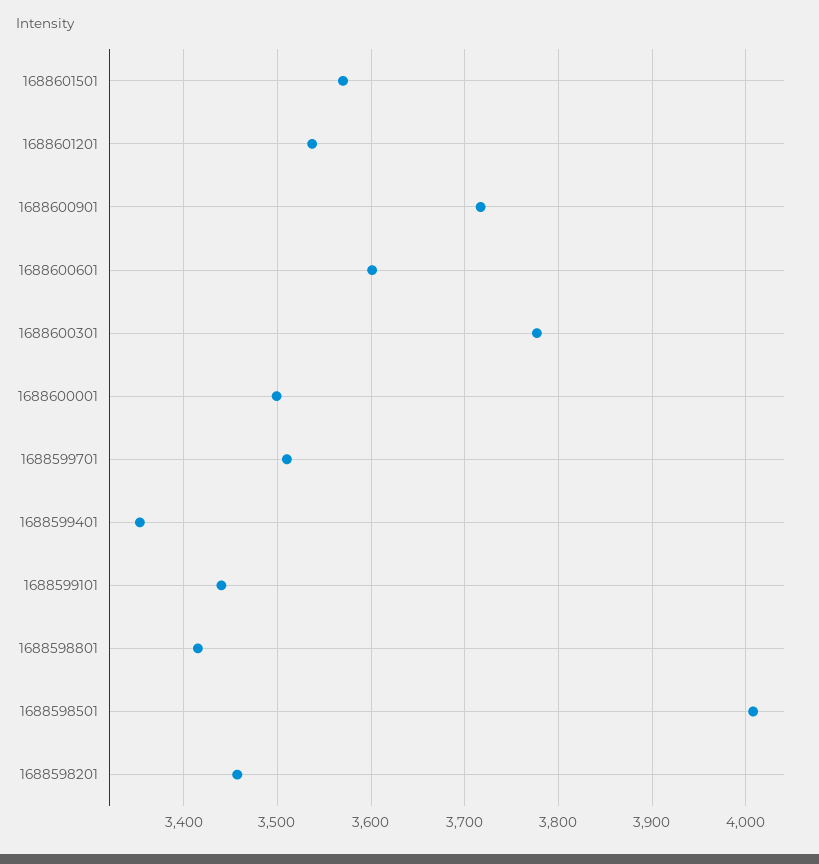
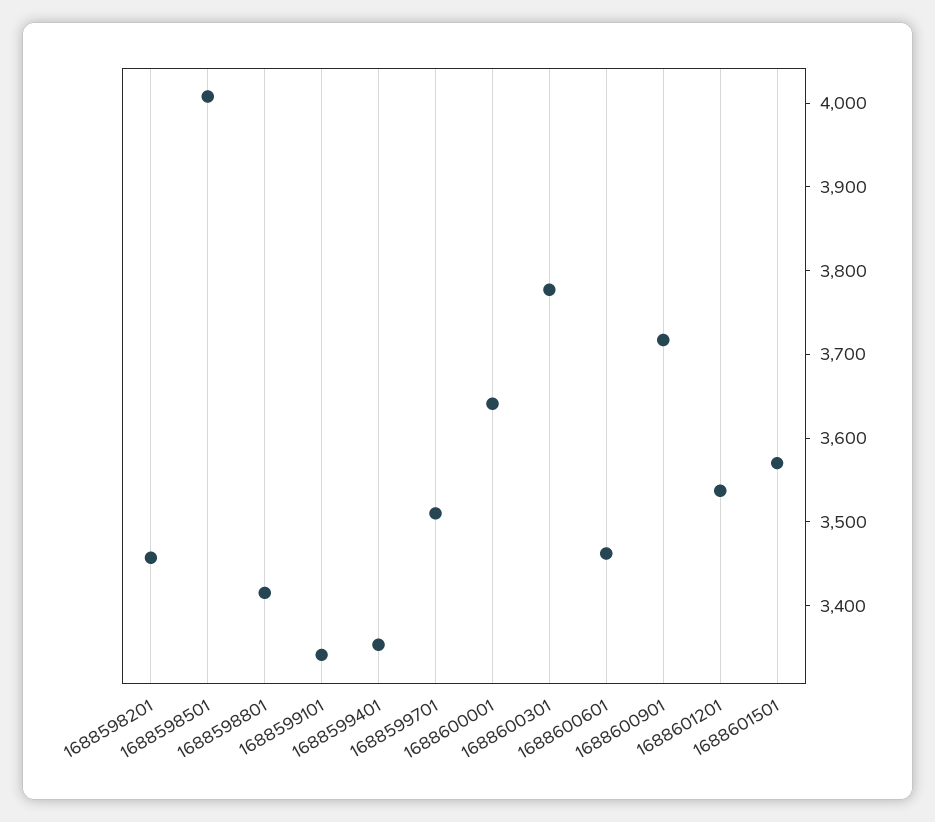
  {
    "1688601501": 3570,
    "1688601201": 3540,
    "1688600901": 3720,
-   "1688600601": 3600,
+   "1688600601": 3460,
    "1688600301": 3780,
-   "1688600001": 3500,
+   "1688600001": 3640,
    "1688599701": 3510,
    "1688599401": 3350,
-   "1688599101": 3440,
+   "1688599101": 3340,
    "1688598801": 3420,
    "1688598501": 4010,
    "1688598201": 3460
  }

